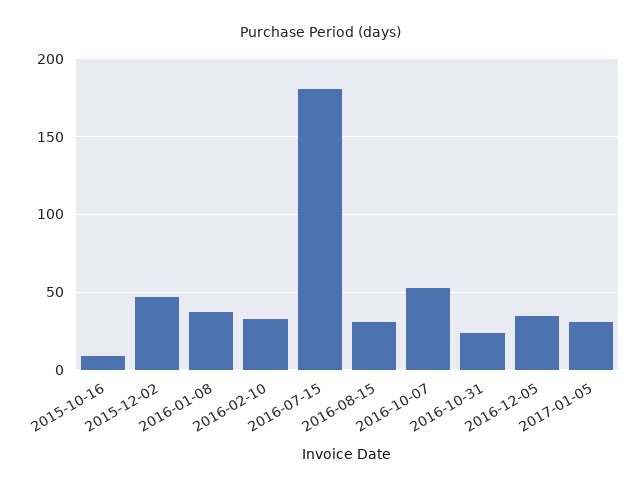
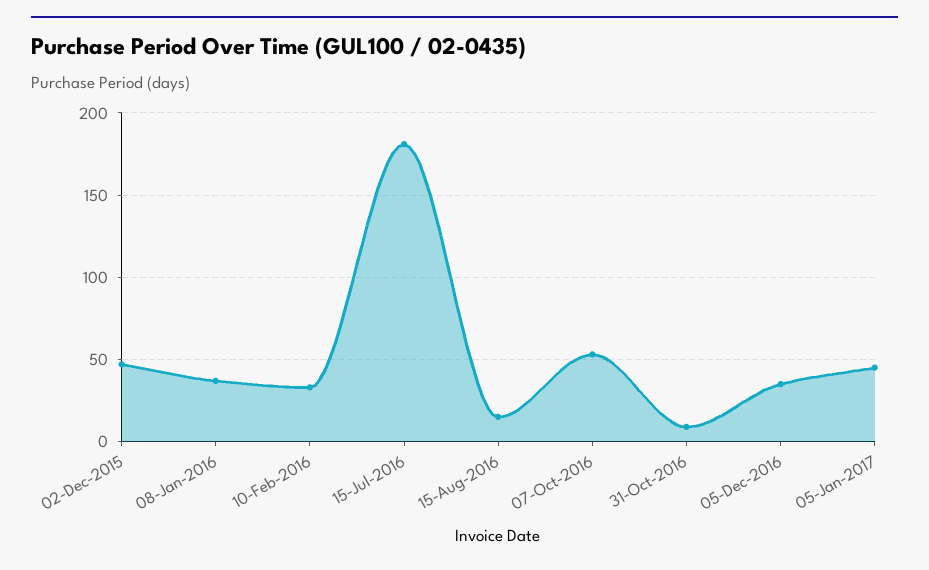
  {
-   "2015-10-16": 10,
    "2015-12-02": 45,
    "2016-01-08": 35,
    "2016-02-10": 35,
    "2016-07-15": 180,
-   "2016-08-15": 30,
+   "2016-08-15": 15,
    "2016-10-07": 55,
-   "2016-10-31": 25,
+   "2016-10-31": 10,
    "2016-12-05": 35,
-   "2017-01-05": 30
+   "2017-01-05": 45
  }

